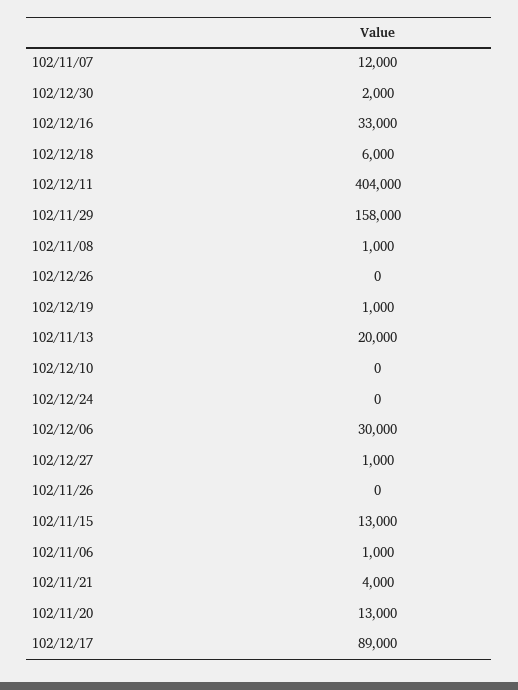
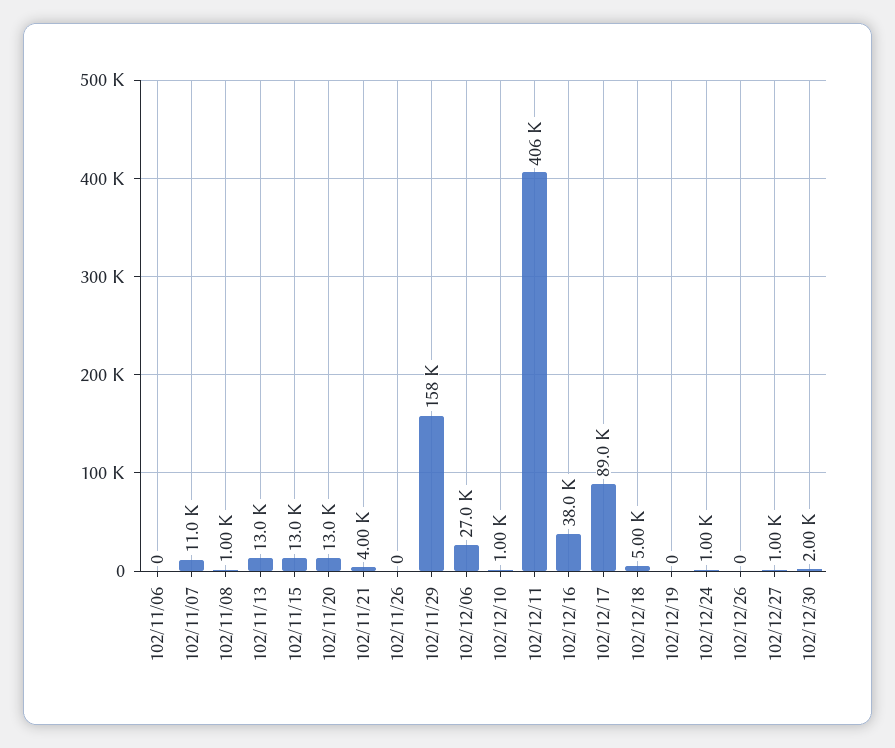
  {
-   "102/11/07": 12000,
+   "102/11/07": 11000,
    "102/12/30": 2000,
-   "102/12/16": 33000,
+   "102/12/16": 38000,
-   "102/12/18": 6000,
+   "102/12/18": 5000,
-   "102/12/11": 404000,
+   "102/12/11": 406000,
    "102/11/29": 158000,
    "102/11/08": 1000,
    "102/12/26": 0,
-   "102/12/19": 1000,
+   "102/12/19": 0,
-   "102/11/13": 20000,
+   "102/11/13": 13000,
-   "102/12/10": 0,
+   "102/12/10": 1000,
-   "102/12/24": 0,
+   "102/12/24": 1000,
-   "102/12/06": 30000,
+   "102/12/06": 27000,
    "102/12/27": 1000,
    "102/11/26": 0,
    "102/11/15": 13000,
-   "102/11/06": 1000,
+   "102/11/06": 0,
    "102/11/21": 4000,
    "102/11/20": 13000,
    "102/12/17": 89000
  }

